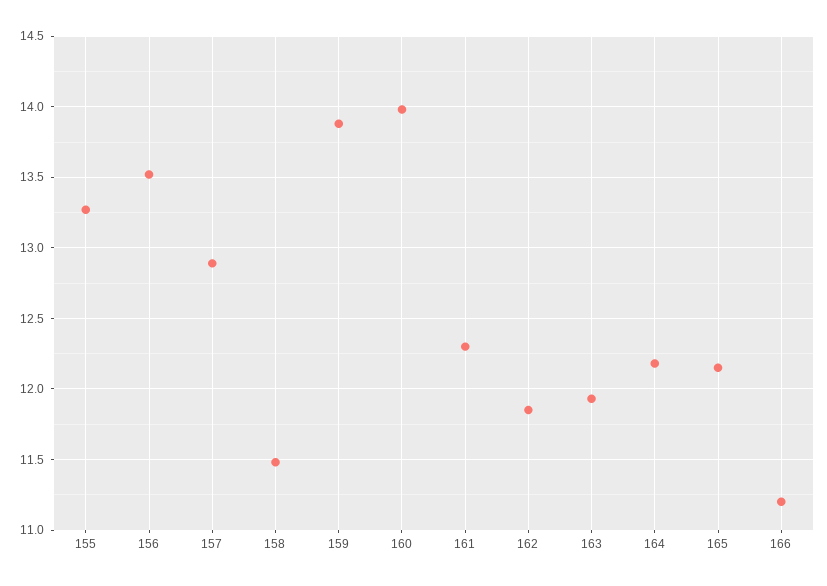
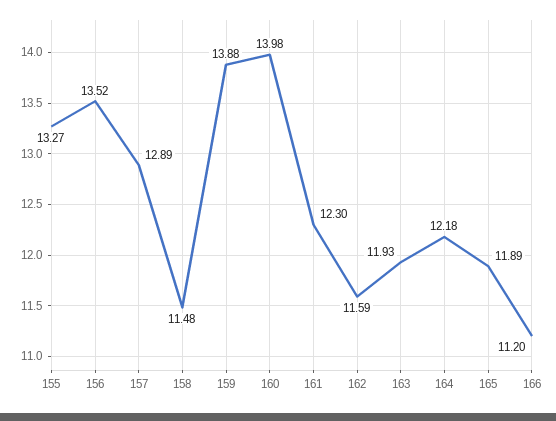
  {
    "155": 13.27,
    "156": 13.52,
    "157": 12.89,
    "158": 11.48,
    "159": 13.88,
    "160": 13.98,
    "161": 12.3,
-   "162": 11.85,
+   "162": 11.59,
    "163": 11.93,
    "164": 12.18,
-   "165": 12.15,
+   "165": 11.89,
    "166": 11.2
  }

